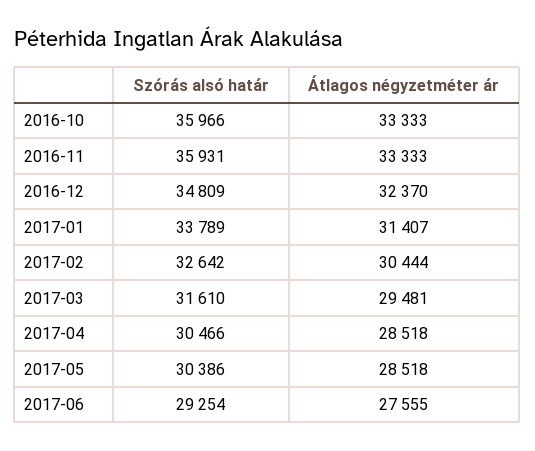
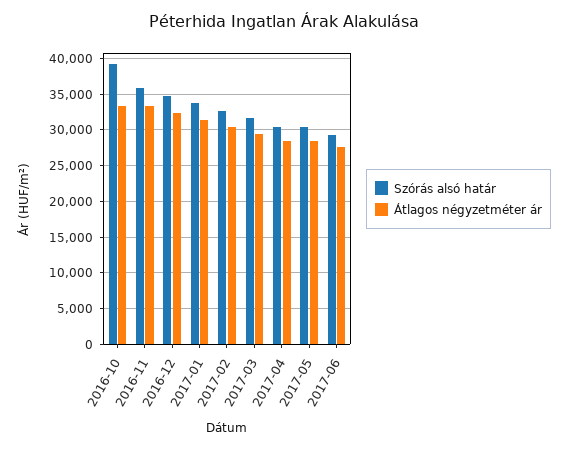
  {
    "Szórás alsó határ": {
-     "2016-10": 35966,
+     "2016-10": 39000,
      "2016-11": 35931,
      "2016-12": 34809,
      "2017-01": 33789,
      "2017-02": 32642,
      "2017-03": 31610,
      "2017-04": 30466,
      "2017-05": 30386,
      "2017-06": 29254
    },
    "Átlagos négyzetméter ár": {
      "2016-10": 33333,
      "2016-11": 33333,
      "2016-12": 32370,
      "2017-01": 31407,
      "2017-02": 30444,
      "2017-03": 29481,
      "2017-04": 28518,
      "2017-05": 28518,
      "2017-06": 27555
    }
  }

